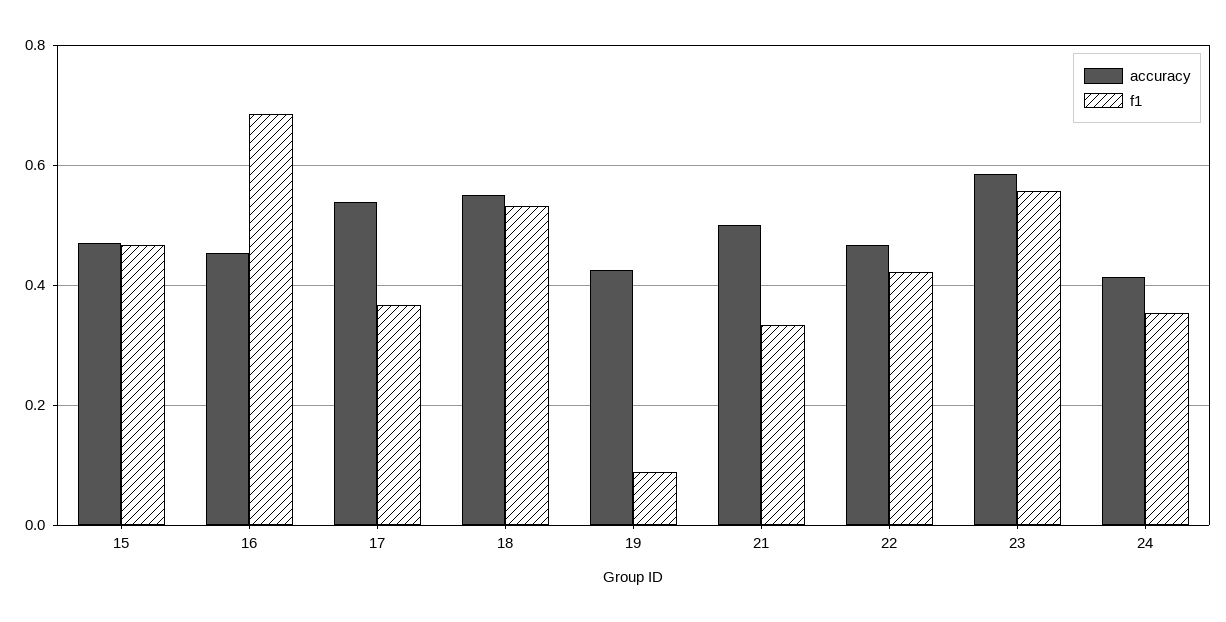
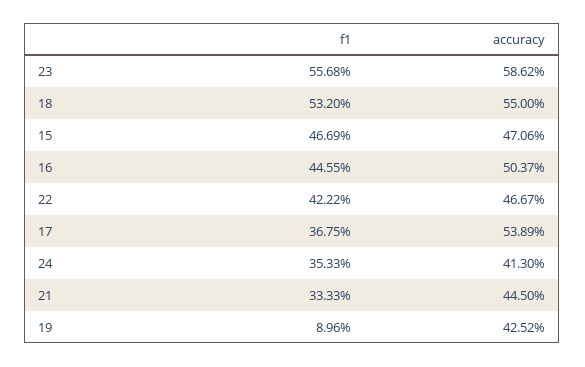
  {
    "accuracy": {
      "15": 0.4706,
-     "16": 0.46,
+     "16": 0.5037,
      "17": 0.5389,
      "18": 0.55,
      "19": 0.4252,
-     "21": 0.5,
+     "21": 0.445,
      "22": 0.4667,
      "23": 0.5862,
      "24": 0.413
    },
    "f1": {
      "15": 0.4669,
-     "16": 0.68,
+     "16": 0.4455,
      "17": 0.3675,
      "18": 0.532,
      "19": 0.0896,
      "21": 0.3333,
      "22": 0.4222,
      "23": 0.5568,
      "24": 0.3533
    }
  }

